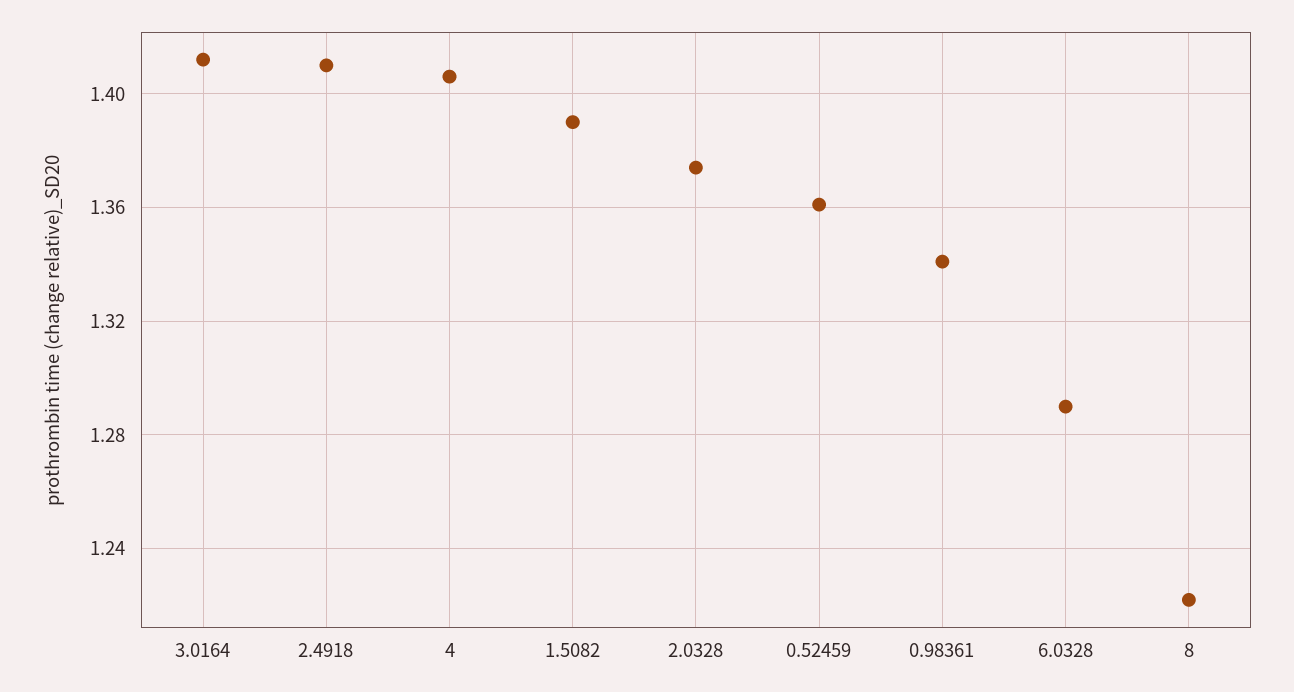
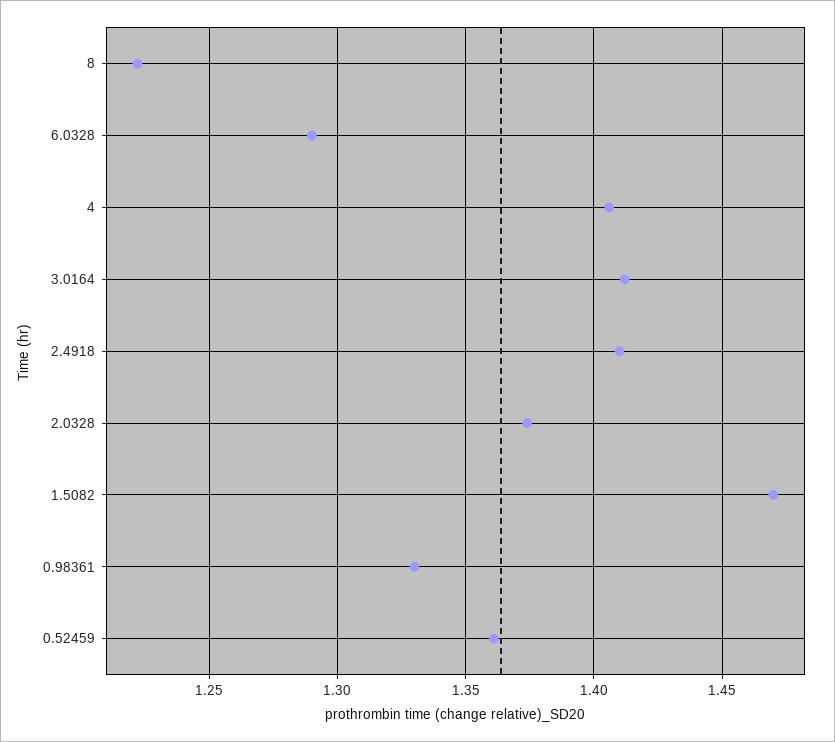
  {
    "3.0164": 1.41,
    "2.4918": 1.41,
    "4": 1.405,
-   "1.5082": 1.39,
+   "1.5082": 1.47,
    "2.0328": 1.375,
    "0.52459": 1.36,
-   "0.98361": 1.34,
+   "0.98361": 1.33,
    "6.0328": 1.29,
    "8": 1.22
  }

